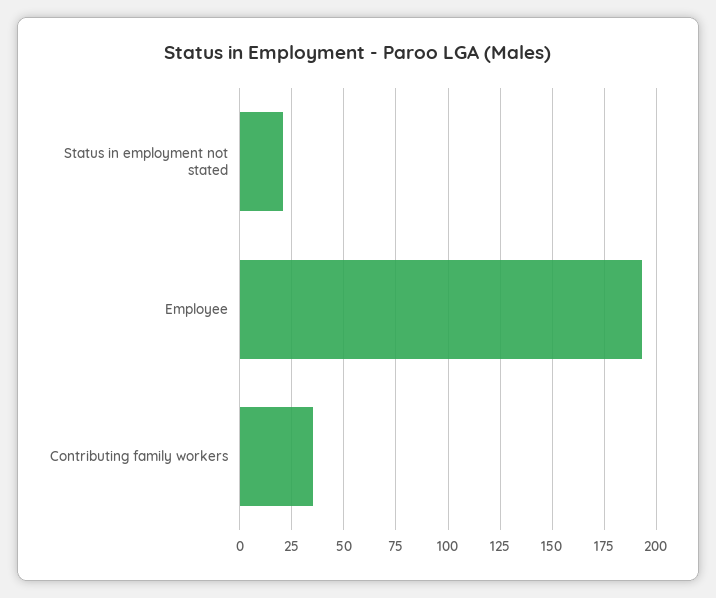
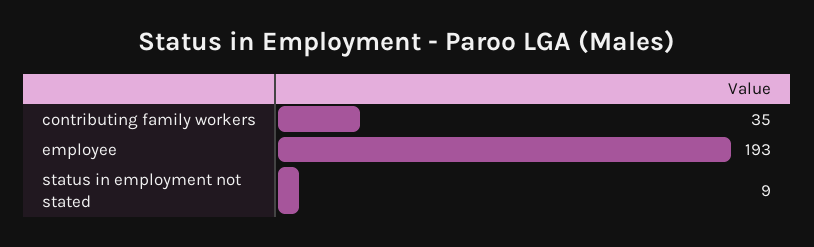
  {
-   "Status in employment not stated": 20,
+   "Status in employment not stated": 9,
    "Employee": 193,
    "Contributing family workers": 35
  }

